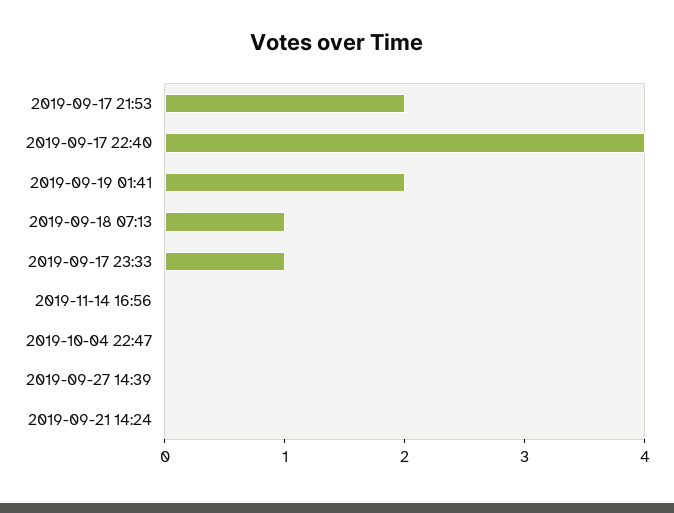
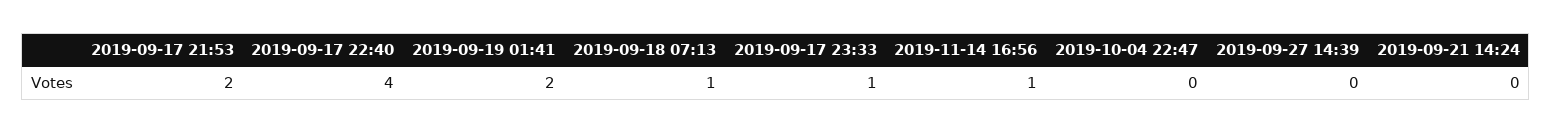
  {
    "2019-09-17 21:53": 2,
    "2019-09-17 22:40": 4,
    "2019-09-19 01:41": 2,
    "2019-09-18 07:13": 1,
    "2019-09-17 23:33": 1,
-   "2019-11-14 16:56": 0,
+   "2019-11-14 16:56": 1,
    "2019-10-04 22:47": 0,
    "2019-09-27 14:39": 0,
    "2019-09-21 14:24": 0
  }

